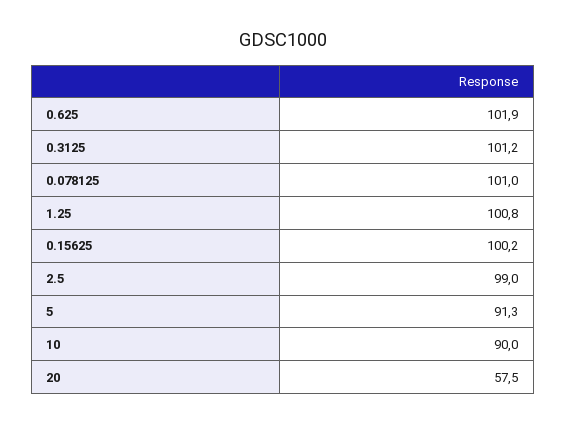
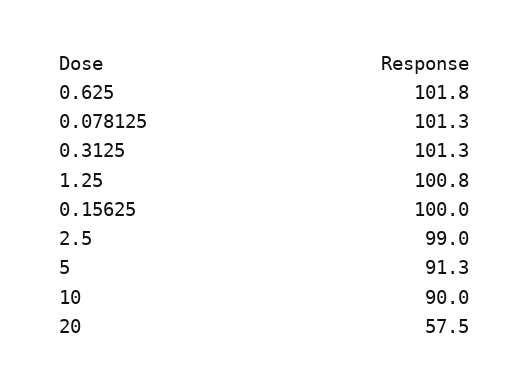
  {
-   "0.625": 101.9,
+   "0.625": 101.8,
-   "0.3125": 101.2,
+   "0.3125": 101.3,
-   "0.078125": 101,
+   "0.078125": 101.3,
    "1.25": 100.8,
-   "0.15625": 100.2,
+   "0.15625": 100,
    "2.5": 99,
    "5": 91.3,
    "10": 90,
    "20": 57.5
  }

